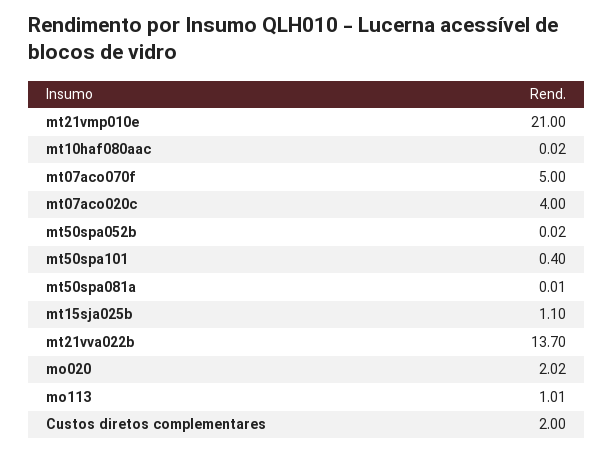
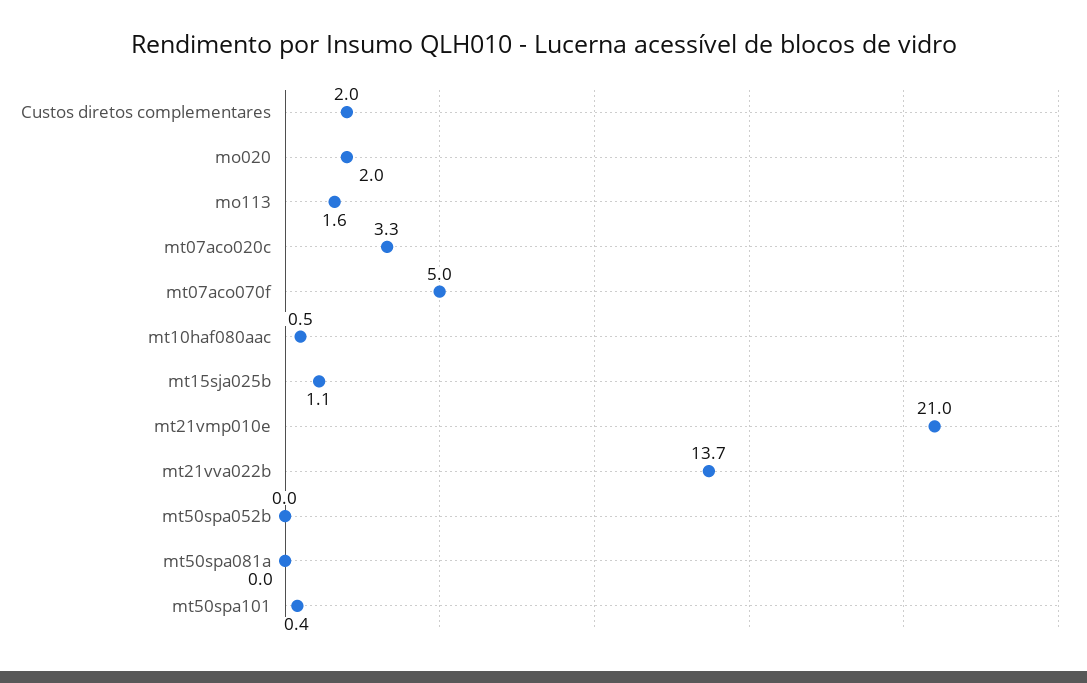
  {
    "mt21vmp010e": 21,
-   "mt10haf080aac": 0.02,
+   "mt10haf080aac": 0.5,
    "mt07aco070f": 5,
-   "mt07aco020c": 4,
+   "mt07aco020c": 3.3,
    "mt50spa052b": 0.02,
    "mt50spa101": 0.4,
    "mt50spa081a": 0.01,
    "mt15sja025b": 1.1,
    "mt21vva022b": 13.7,
    "mo020": 2.02,
-   "mo113": 1.01,
+   "mo113": 1.6,
    "Custos diretos complementares": 2
  }

